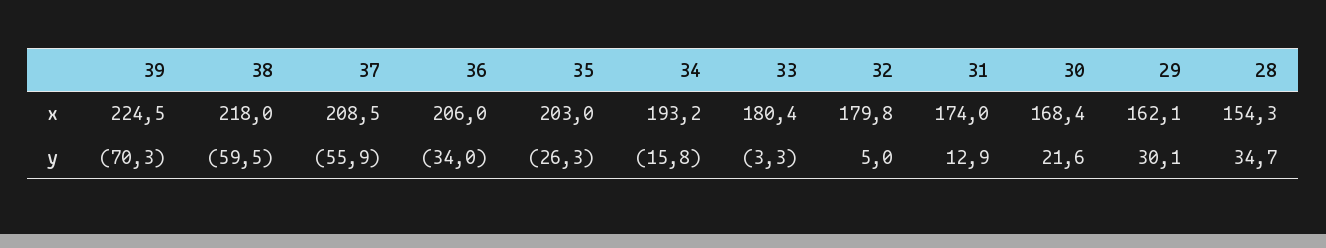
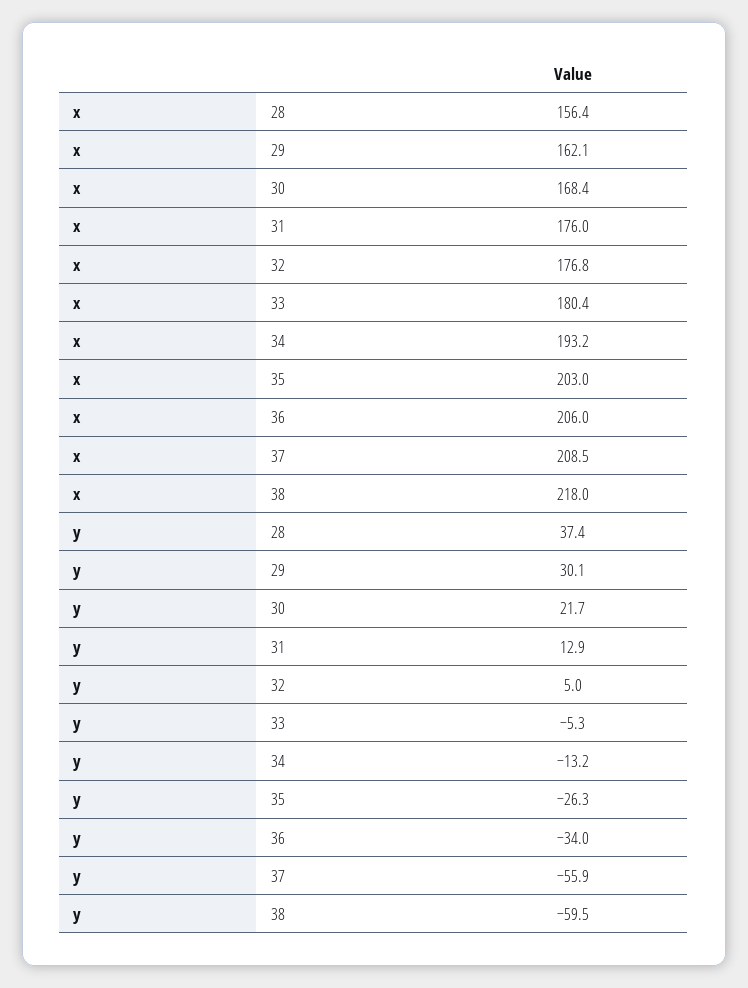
  {
-   "39": {
-     "x": 224.5,
-     "y": -70.3
-   },
    "38": {
      "x": 218,
      "y": -59.5
    },
    "37": {
      "x": 208.5,
      "y": -55.9
    },
    "36": {
      "x": 206,
      "y": -34
    },
    "35": {
      "x": 203,
      "y": -26.3
    },
    "34": {
      "x": 193.2,
-     "y": -15.8
+     "y": -13.2
    },
    "33": {
      "x": 180.4,
-     "y": -3.3
+     "y": -5.3
    },
    "32": {
-     "x": 179.8,
+     "x": 176.8,
      "y": 5
    },
    "31": {
-     "x": 174,
+     "x": 176,
      "y": 12.9
    },
    "30": {
      "x": 168.4,
-     "y": 21.6
+     "y": 21.7
    },
    "29": {
      "x": 162.1,
      "y": 30.1
    },
    "28": {
-     "x": 154.3,
+     "x": 156.4,
-     "y": 34.7
+     "y": 37.4
    }
  }

